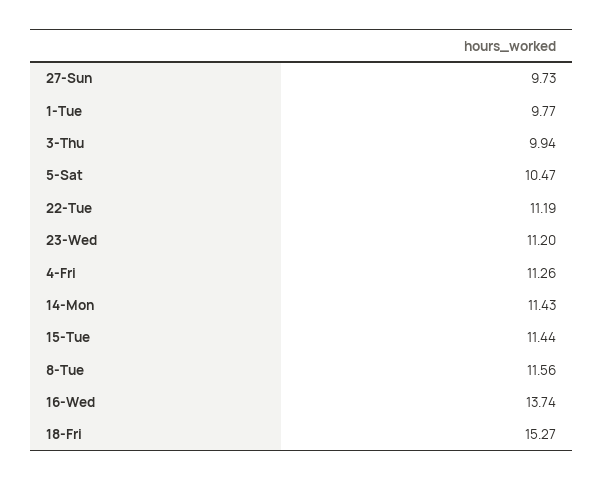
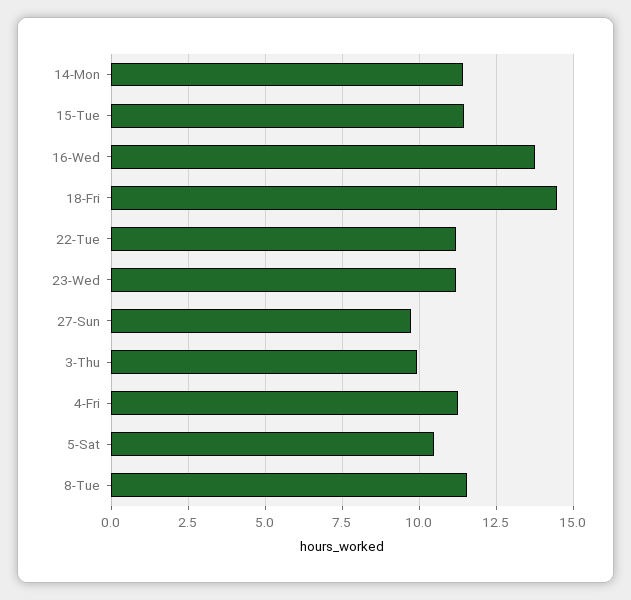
  {
    "27-Sun": 9.73,
-   "1-Tue": 9.77,
    "3-Thu": 9.94,
    "5-Sat": 10.47,
    "22-Tue": 11.19,
    "23-Wed": 11.2,
    "4-Fri": 11.26,
    "14-Mon": 11.43,
    "15-Tue": 11.44,
    "8-Tue": 11.56,
    "16-Wed": 13.74,
-   "18-Fri": 15.27
+   "18-Fri": 14.5
  }

